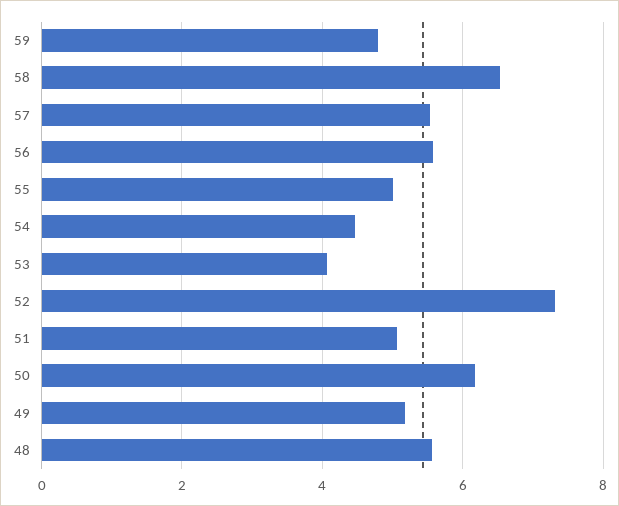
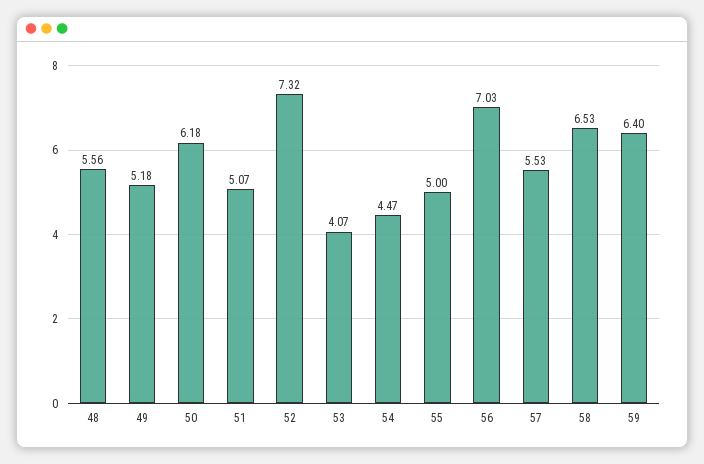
  {
-   "59": 4.8,
+   "59": 6.4,
    "58": 6.53,
    "57": 5.53,
-   "56": 5.6,
+   "56": 7.03,
    "55": 5,
    "54": 4.47,
    "53": 4.07,
    "52": 7.32,
    "51": 5.07,
    "50": 6.18,
    "49": 5.18,
    "48": 5.56
  }

